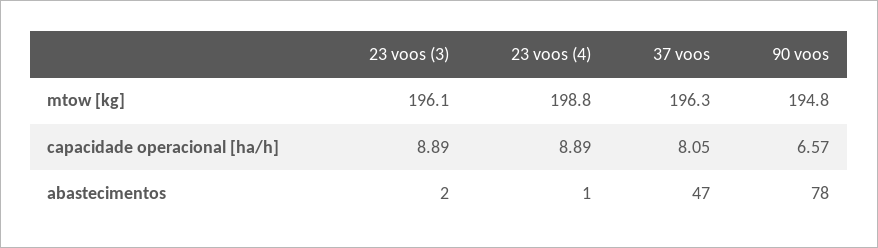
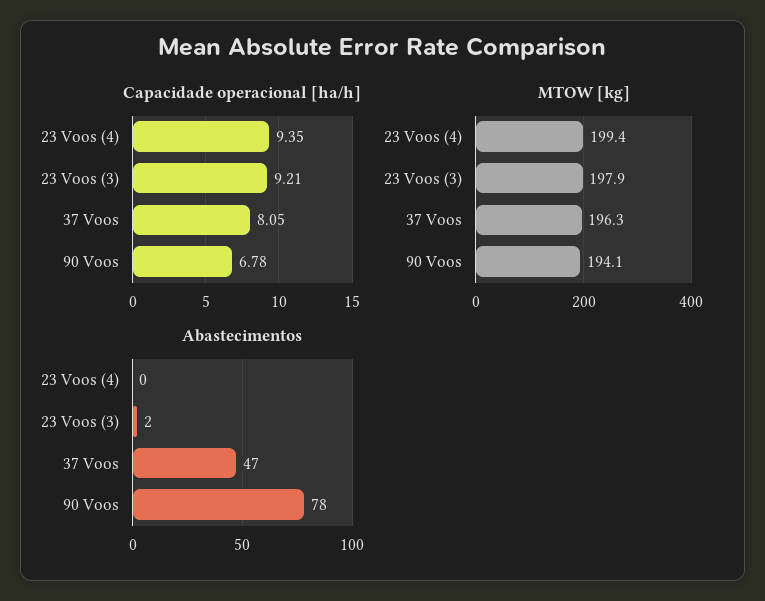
  {
    "mtow [kg]": {
-     "23 voos (3)": 196.1,
+     "23 voos (3)": 197.9,
-     "23 voos (4)": 198.8,
+     "23 voos (4)": 199.4,
      "37 voos": 196.3,
-     "90 voos": 194.8
+     "90 voos": 194.1
    },
    "capacidade operacional [ha/h]": {
-     "23 voos (3)": 8.89,
+     "23 voos (3)": 9.21,
-     "23 voos (4)": 8.89,
+     "23 voos (4)": 9.35,
      "37 voos": 8.05,
-     "90 voos": 6.57
+     "90 voos": 6.78
    },
    "abastecimentos": {
      "23 voos (3)": 2,
-     "23 voos (4)": 1,
+     "23 voos (4)": 0,
      "37 voos": 47,
      "90 voos": 78
    }
  }

